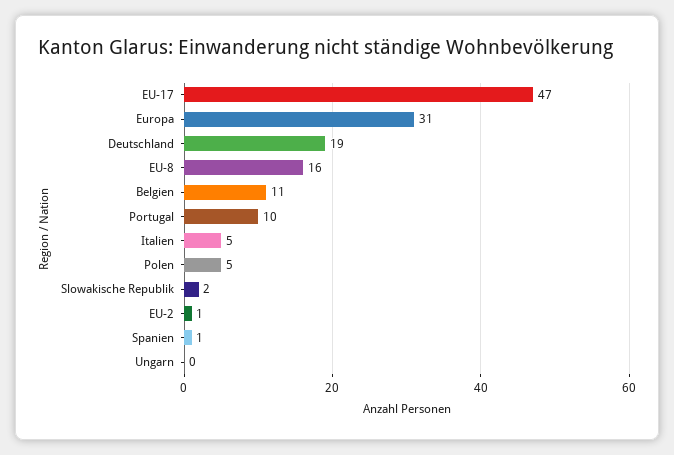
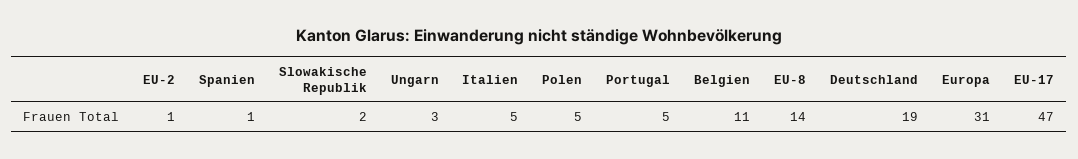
  {
    "EU-17": 47,
    "Europa": 31,
    "Deutschland": 19,
-   "EU-8": 16,
+   "EU-8": 14,
    "Belgien": 11,
-   "Portugal": 10,
+   "Portugal": 5,
    "Italien": 5,
    "Polen": 5,
    "Slowakische Republik": 2,
    "EU-2": 1,
    "Spanien": 1,
-   "Ungarn": 0
+   "Ungarn": 3
  }

